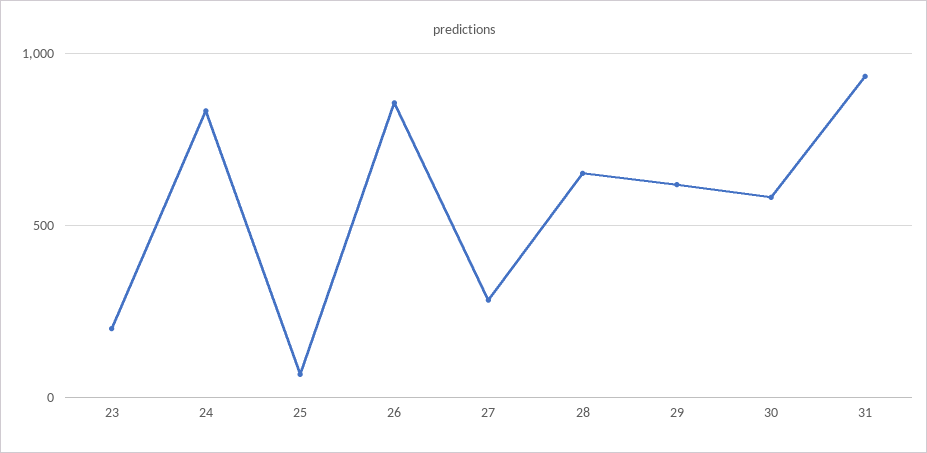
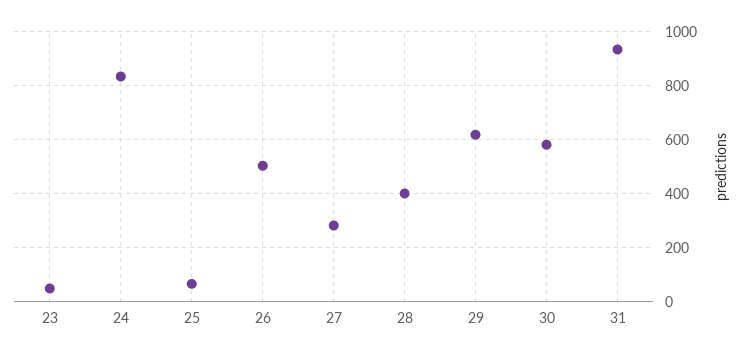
  {
-   "23": 200,
+   "23": 50,
    "24": 825,
    "25": 75,
-   "26": 850,
+   "26": 500,
    "27": 275,
-   "28": 650,
+   "28": 400,
    "29": 625,
    "30": 575,
    "31": 925
  }

